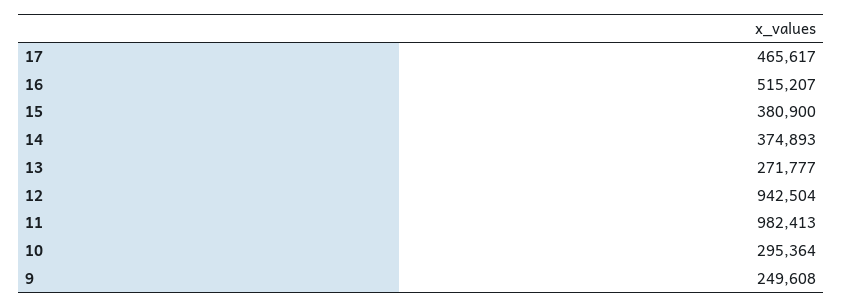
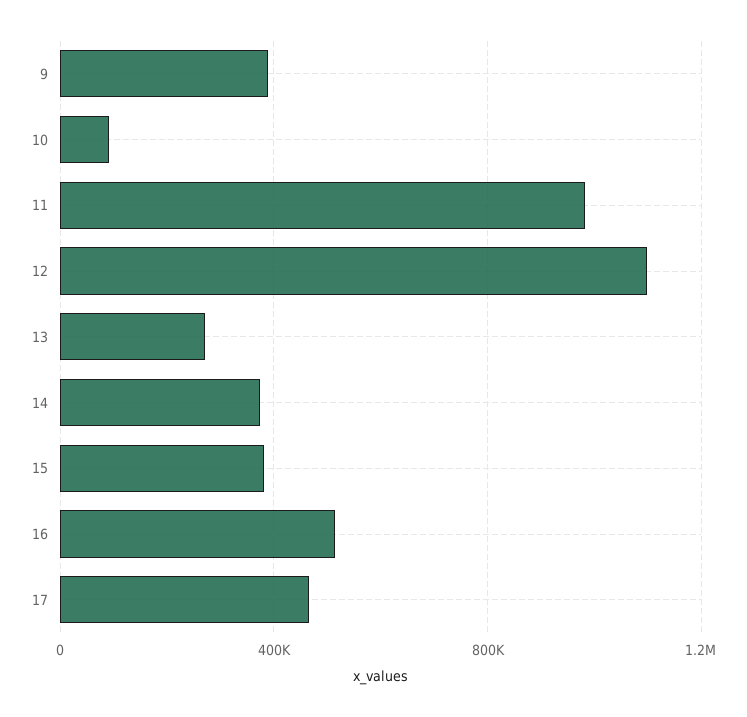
  {
    "17": 465617,
    "16": 515207,
    "15": 380900,
    "14": 374893,
    "13": 271777,
-   "12": 942504,
+   "12": 1100000,
    "11": 982413,
-   "10": 295364,
+   "10": 100000,
-   "9": 249608
+   "9": 400000
  }

